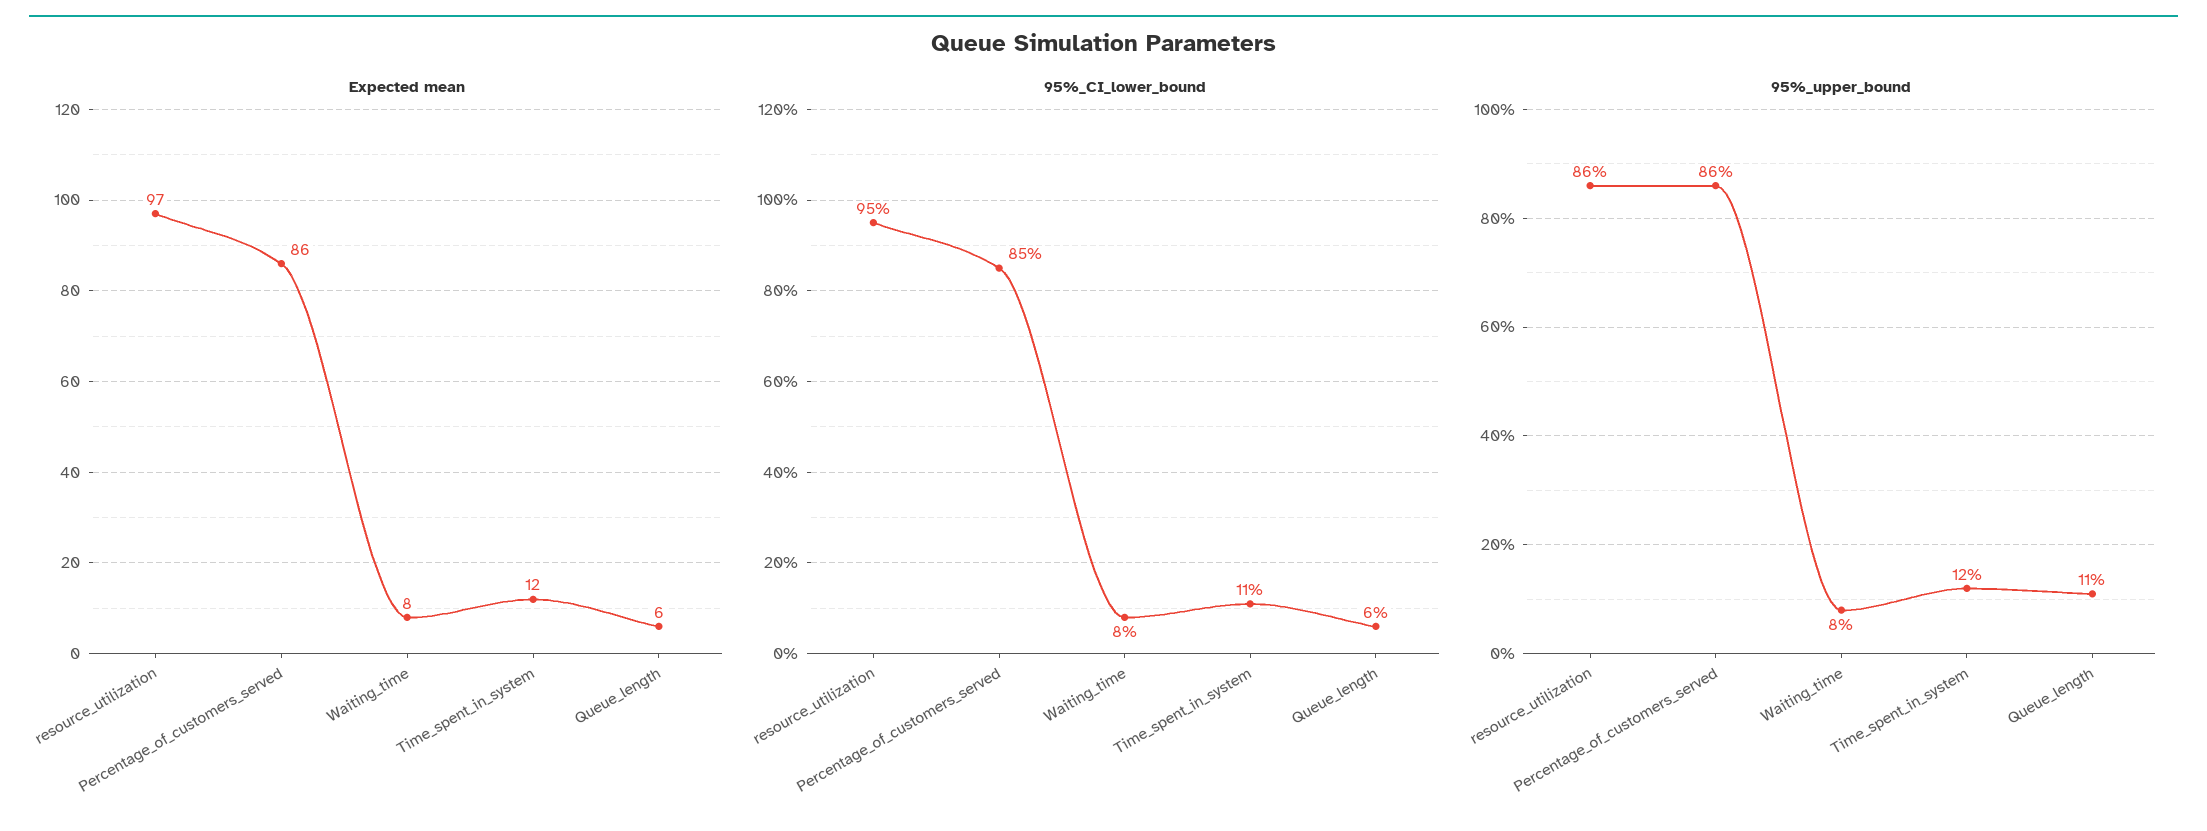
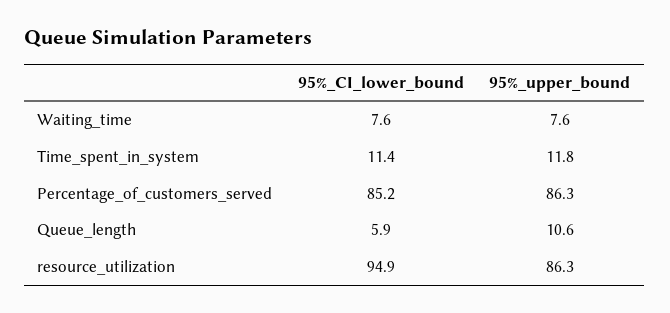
  {
-   "Expected mean": {
-     "resource_utilization": 97,
-     "Percentage_of_customers_served": 86,
-     "Waiting_time": 8,
-     "Time_spent_in_system": 12,
-     "Queue_length": 6
-   },
    "95%_CI_lower_bound": {
      "resource_utilization": 94.9,
      "Percentage_of_customers_served": 85.2,
      "Waiting_time": 7.6,
      "Time_spent_in_system": 11.4,
      "Queue_length": 5.9
    },
    "95%_upper_bound": {
      "resource_utilization": 86.3,
      "Percentage_of_customers_served": 86.3,
      "Waiting_time": 7.6,
      "Time_spent_in_system": 11.8,
      "Queue_length": 10.6
    }
  }

